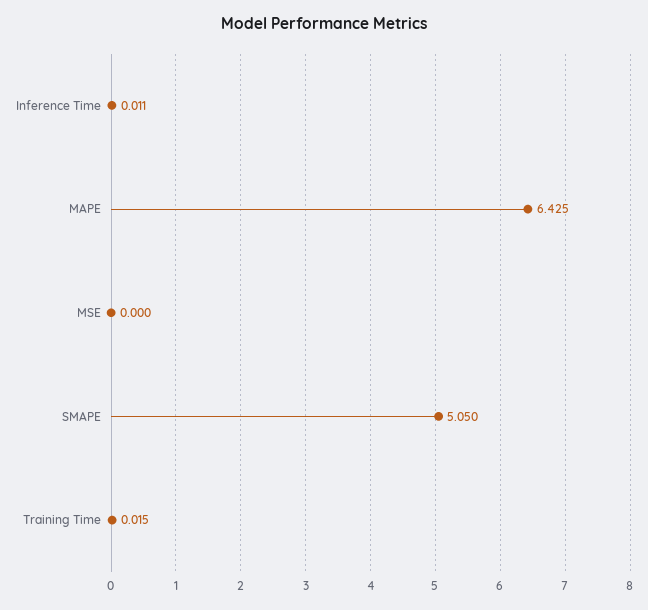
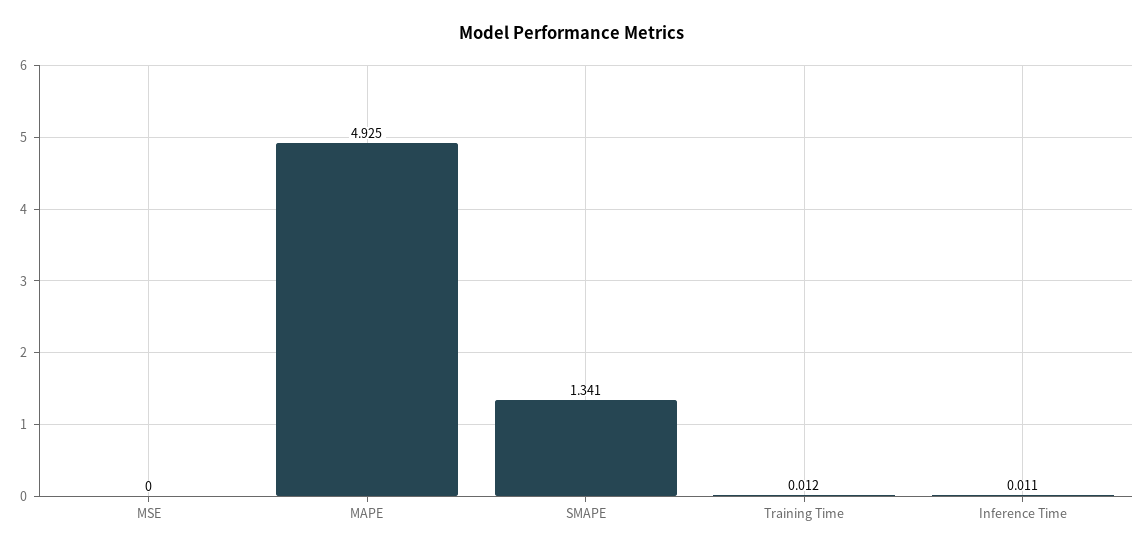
  {
    "Inference Time": 0.011,
-   "MAPE": 6.425,
+   "MAPE": 4.925,
    "MSE": 0,
-   "SMAPE": 5.05,
+   "SMAPE": 1.341,
-   "Training Time": 0.015
+   "Training Time": 0.012
  }

